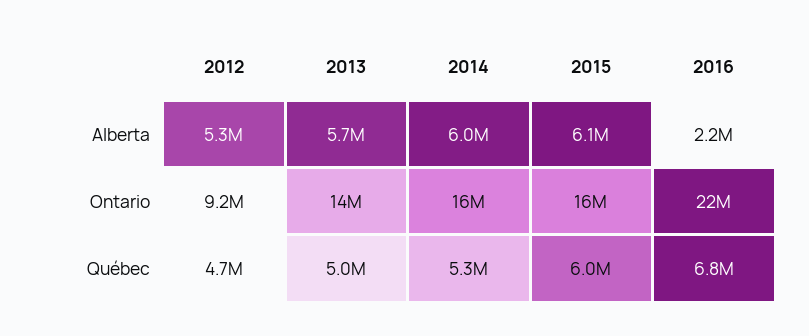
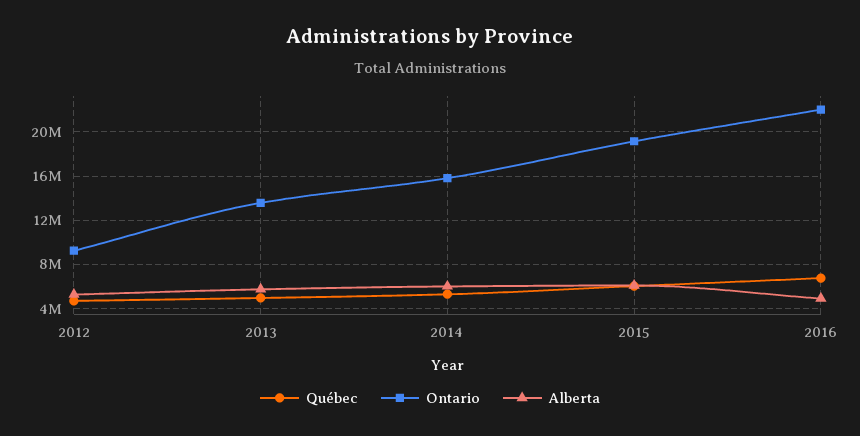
  {
    "Alberta": {
      "2012": 5300000,
      "2013": 5700000,
      "2014": 6000000,
      "2015": 6100000,
-     "2016": 2200000
+     "2016": 5000000
    },
    "Ontario": {
      "2012": 9200000,
      "2013": 14000000,
      "2014": 16000000,
-     "2015": 16000000,
+     "2015": 19000000,
      "2016": 22000000
    },
    "Québec": {
      "2012": 4700000,
      "2013": 5000000,
      "2014": 5300000,
      "2015": 6000000,
      "2016": 6800000
    }
  }

